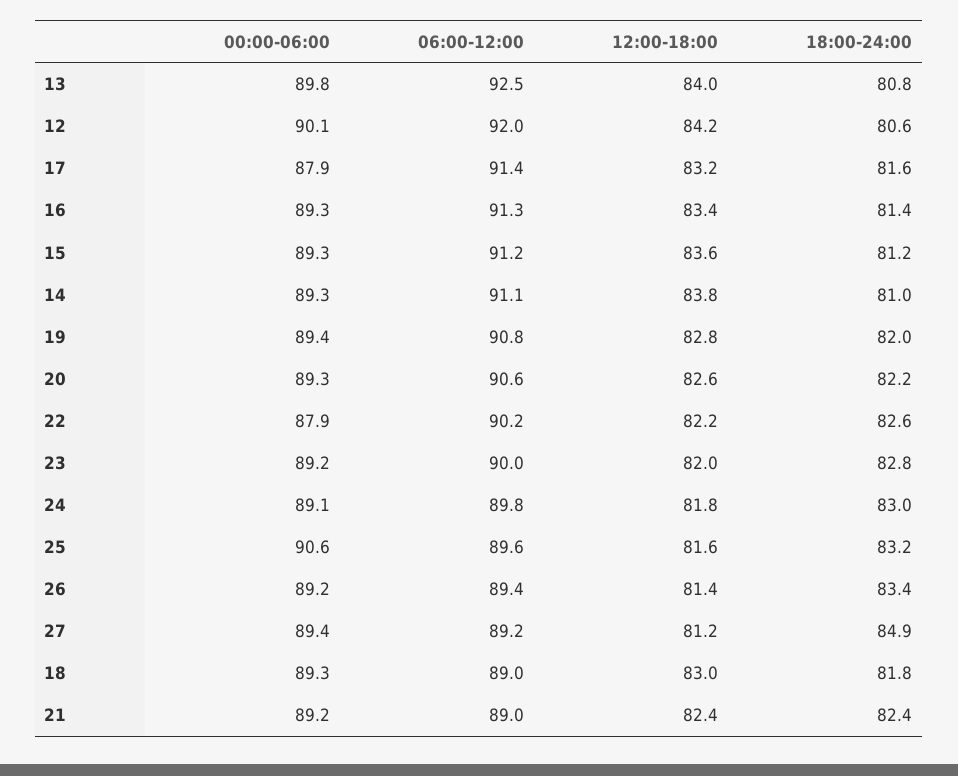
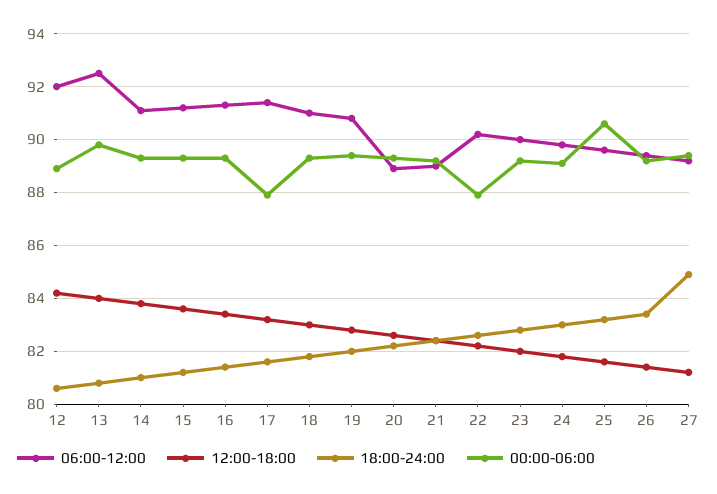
  {
    "00:00-06:00": {
      "13": 89.8,
-     "12": 90.1,
+     "12": 89,
      "17": 87.9,
      "16": 89.3,
      "15": 89.3,
      "14": 89.3,
      "19": 89.4,
      "20": 89.3,
      "22": 87.9,
      "23": 89.2,
      "24": 89.1,
      "25": 90.6,
      "26": 89.2,
      "27": 89.4,
      "18": 89.3,
      "21": 89.2
    },
    "06:00-12:00": {
      "13": 92.5,
      "12": 92,
      "17": 91.4,
      "16": 91.3,
      "15": 91.2,
      "14": 91.1,
      "19": 90.8,
-     "20": 90.6,
+     "20": 89,
      "22": 90.2,
      "23": 90,
      "24": 89.8,
      "25": 89.6,
      "26": 89.4,
      "27": 89.2,
-     "18": 89,
+     "18": 91,
      "21": 89
    },
    "12:00-18:00": {
      "13": 84,
      "12": 84.2,
      "17": 83.2,
      "16": 83.4,
      "15": 83.6,
      "14": 83.8,
      "19": 82.8,
      "20": 82.6,
      "22": 82.2,
      "23": 82,
      "24": 81.8,
      "25": 81.6,
      "26": 81.4,
      "27": 81.2,
      "18": 83,
      "21": 82.4
    },
    "18:00-24:00": {
      "13": 80.8,
      "12": 80.6,
      "17": 81.6,
      "16": 81.4,
      "15": 81.2,
      "14": 81,
      "19": 82,
      "20": 82.2,
      "22": 82.6,
      "23": 82.8,
      "24": 83,
      "25": 83.2,
      "26": 83.4,
      "27": 84.9,
      "18": 81.8,
      "21": 82.4
    }
  }

